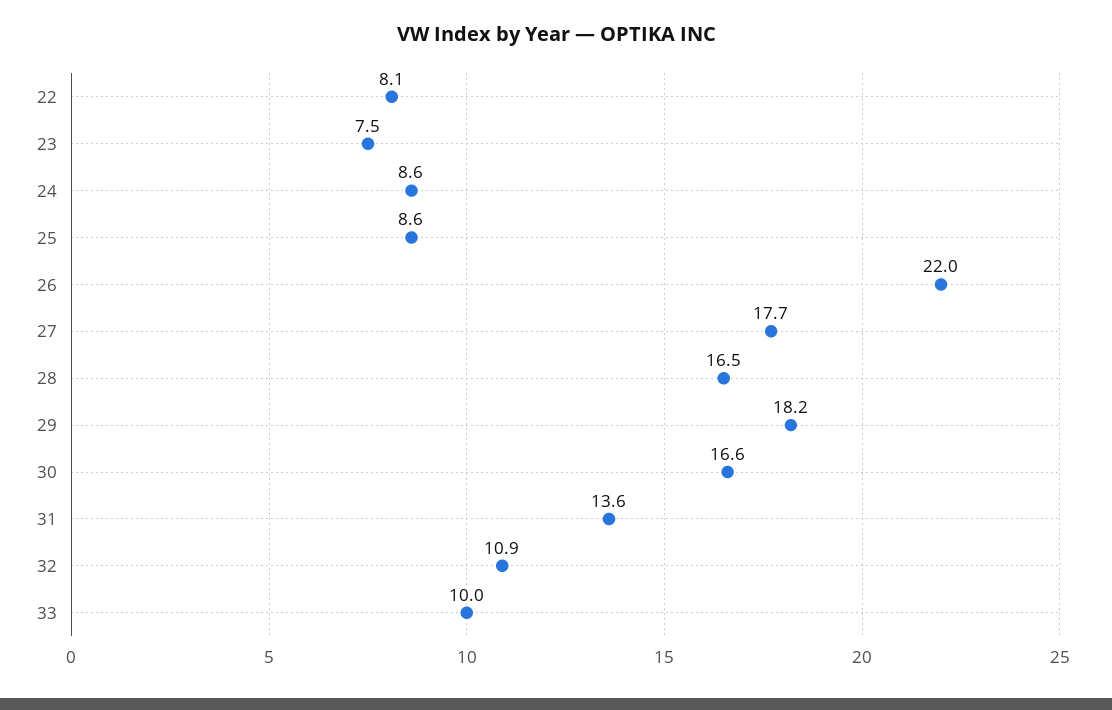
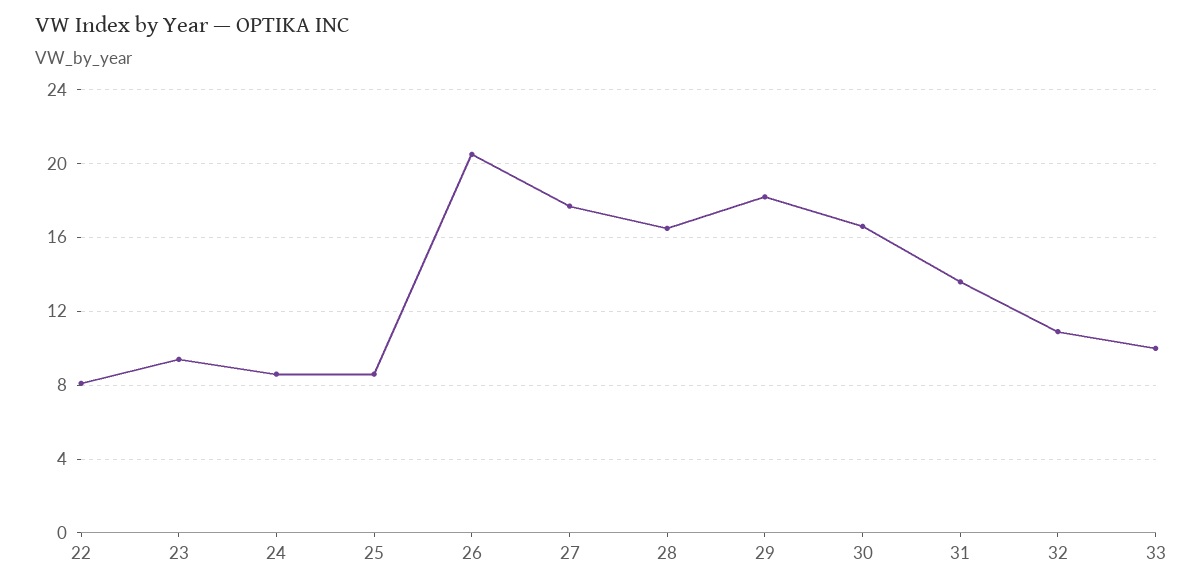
  {
    "22": 8.1,
-   "23": 7.5,
+   "23": 9.5,
    "24": 8.6,
    "25": 8.6,
-   "26": 22,
+   "26": 20.5,
    "27": 17.7,
    "28": 16.5,
    "29": 18.2,
    "30": 16.6,
    "31": 13.6,
    "32": 10.9,
    "33": 10
  }

